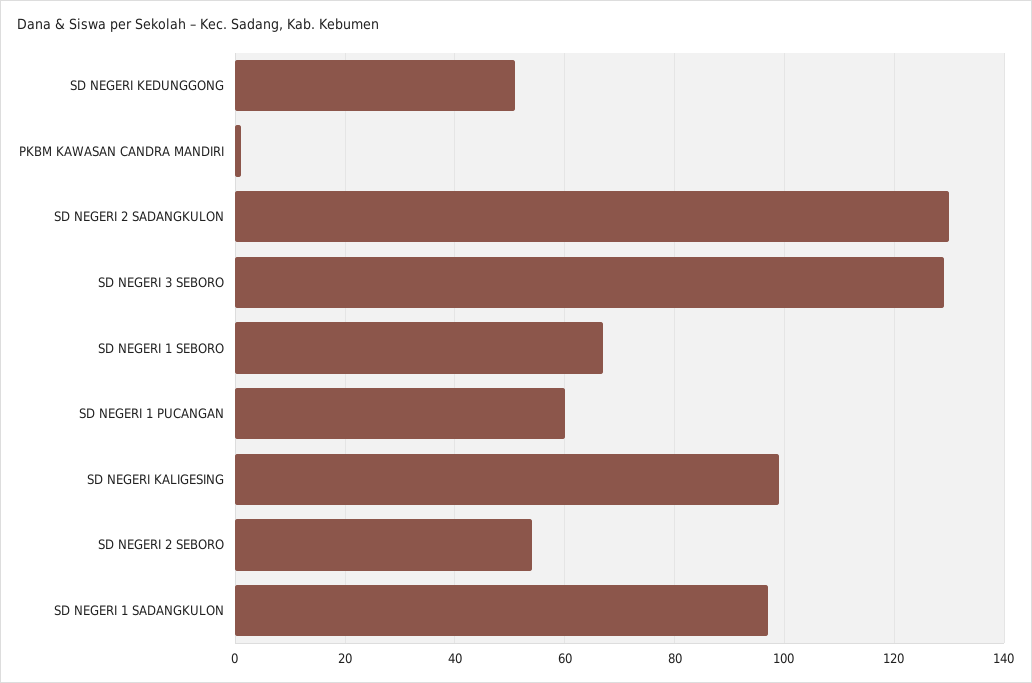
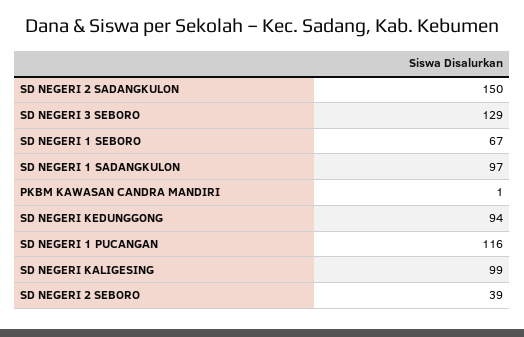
  {
-   "SD NEGERI KEDUNGGONG": 50,
+   "SD NEGERI KEDUNGGONG": 94,
    "PKBM KAWASAN CANDRA MANDIRI": 1,
-   "SD NEGERI 2 SADANGKULON": 130,
+   "SD NEGERI 2 SADANGKULON": 150,
    "SD NEGERI 3 SEBORO": 129,
    "SD NEGERI 1 SEBORO": 67,
-   "SD NEGERI 1 PUCANGAN": 60,
+   "SD NEGERI 1 PUCANGAN": 116,
    "SD NEGERI KALIGESING": 99,
-   "SD NEGERI 2 SEBORO": 55,
+   "SD NEGERI 2 SEBORO": 39,
    "SD NEGERI 1 SADANGKULON": 97
  }

